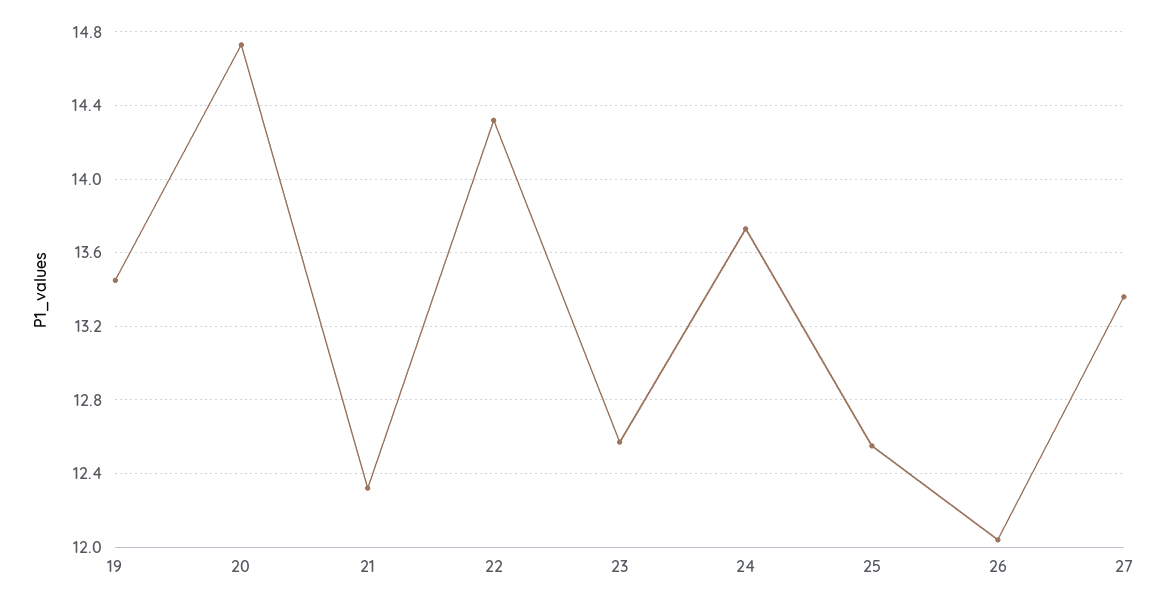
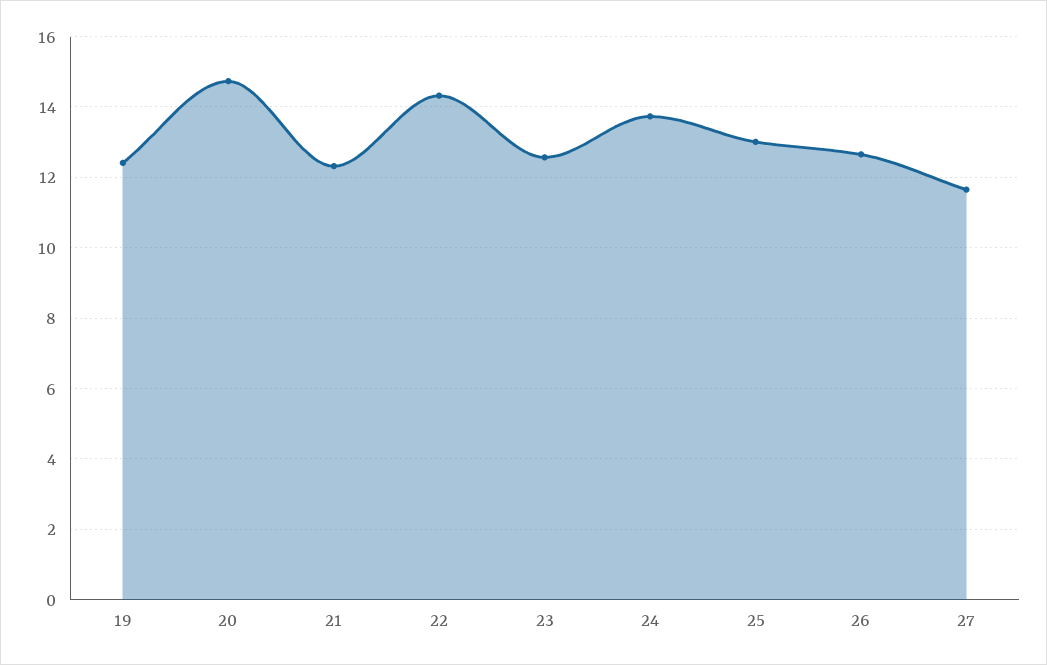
  {
-   "19": 13.45,
+   "19": 12.4,
    "20": 14.75,
    "21": 12.3,
    "22": 14.3,
    "23": 12.55,
    "24": 13.75,
-   "25": 12.55,
+   "25": 13,
-   "26": 12.05,
+   "26": 12.6,
-   "27": 13.35
+   "27": 11.6
  }

